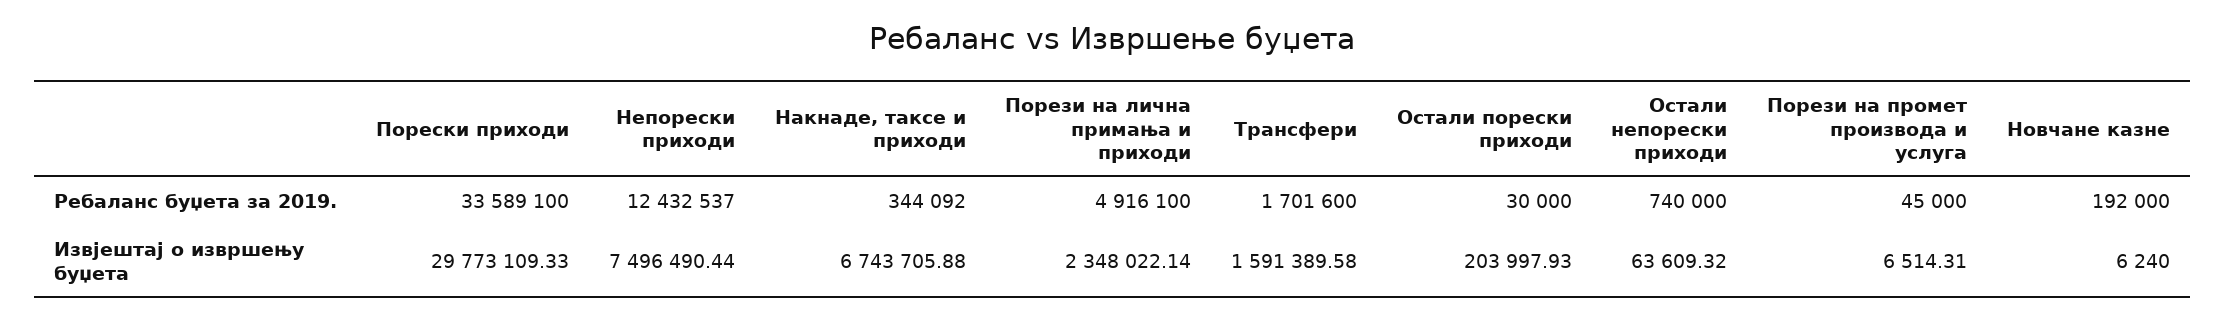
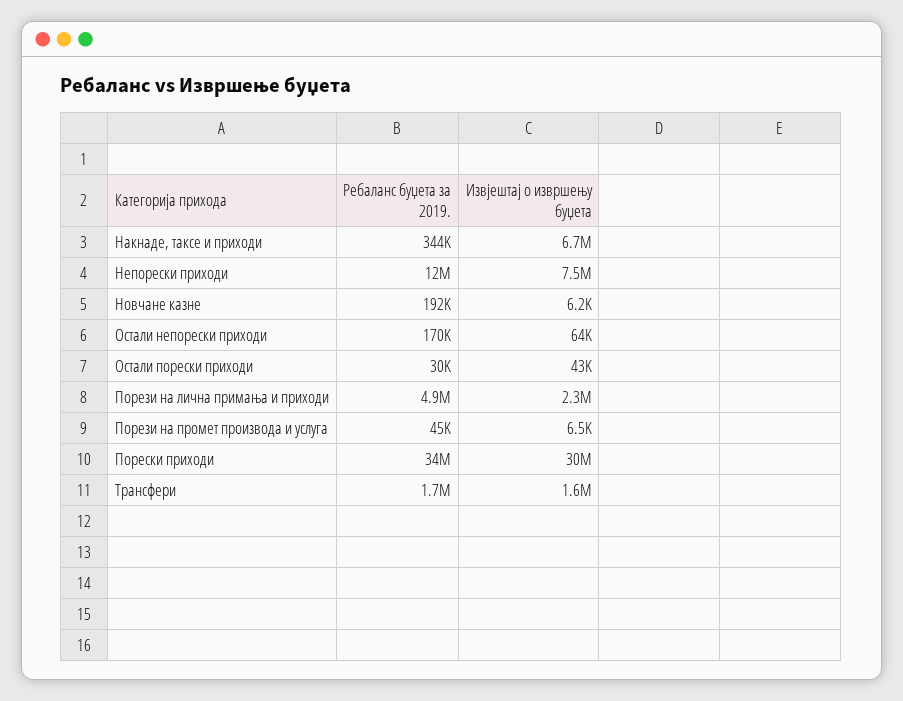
  {
    "Порески приходи": {
      "Ребаланс буџета за 2019.": 33589100,
      "Извјештај о извршењу буџета": 29773109.33
    },
    "Непорески приходи": {
      "Ребаланс буџета за 2019.": 12432537,
      "Извјештај о извршењу буџета": 7496490.44
    },
    "Накнаде, таксе и приходи": {
      "Ребаланс буџета за 2019.": 344092,
      "Извјештај о извршењу буџета": 6743705.88
    },
    "Порези на лична примања и приходи": {
      "Ребаланс буџета за 2019.": 4916100,
      "Извјештај о извршењу буџета": 2348022.14
    },
    "Трансфери": {
      "Ребаланс буџета за 2019.": 1701600,
      "Извјештај о извршењу буџета": 1591389.58
    },
    "Остали порески приходи": {
      "Ребаланс буџета за 2019.": 30000,
-     "Извјештај о извршењу буџета": 203997.93
+     "Извјештај о извршењу буџета": 43000
    },
    "Остали непорески приходи": {
-     "Ребаланс буџета за 2019.": 740000,
+     "Ребаланс буџета за 2019.": 170000,
      "Извјештај о извршењу буџета": 63609.32
    },
    "Порези на промет производа и услуга": {
      "Ребаланс буџета за 2019.": 45000,
      "Извјештај о извршењу буџета": 6514.31
    },
    "Новчане казне": {
      "Ребаланс буџета за 2019.": 192000,
      "Извјештај о извршењу буџета": 6240
    }
  }

